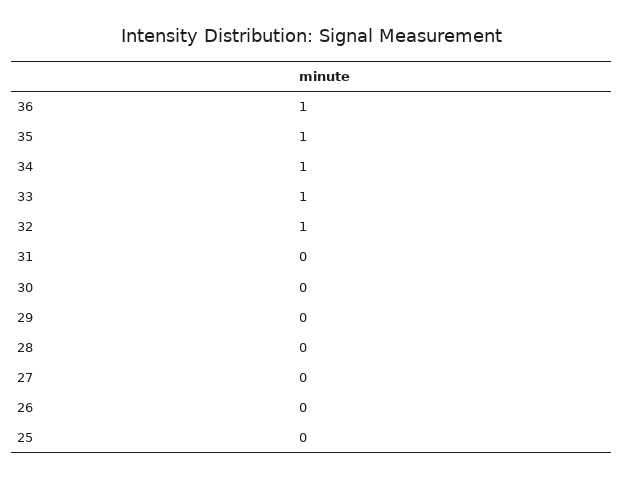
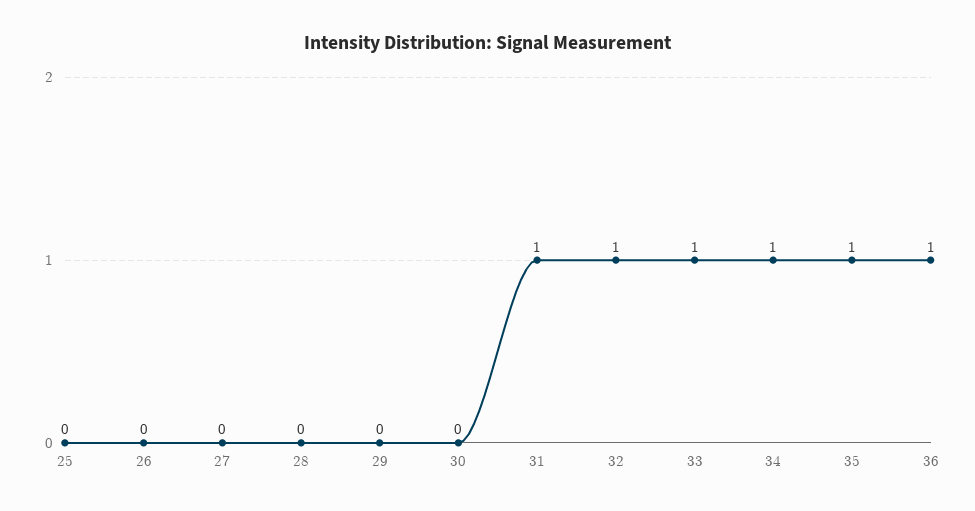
  {
    "36": 1,
    "35": 1,
    "34": 1,
    "33": 1,
    "32": 1,
-   "31": 0,
+   "31": 1,
    "30": 0,
    "29": 0,
    "28": 0,
    "27": 0,
    "26": 0,
    "25": 0
  }

